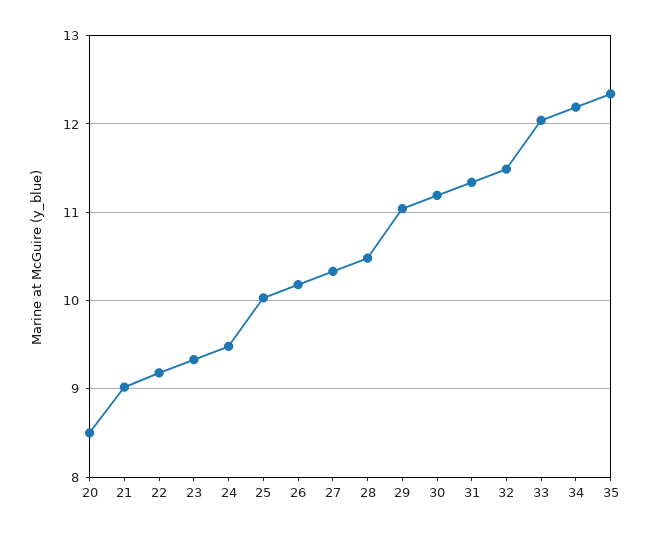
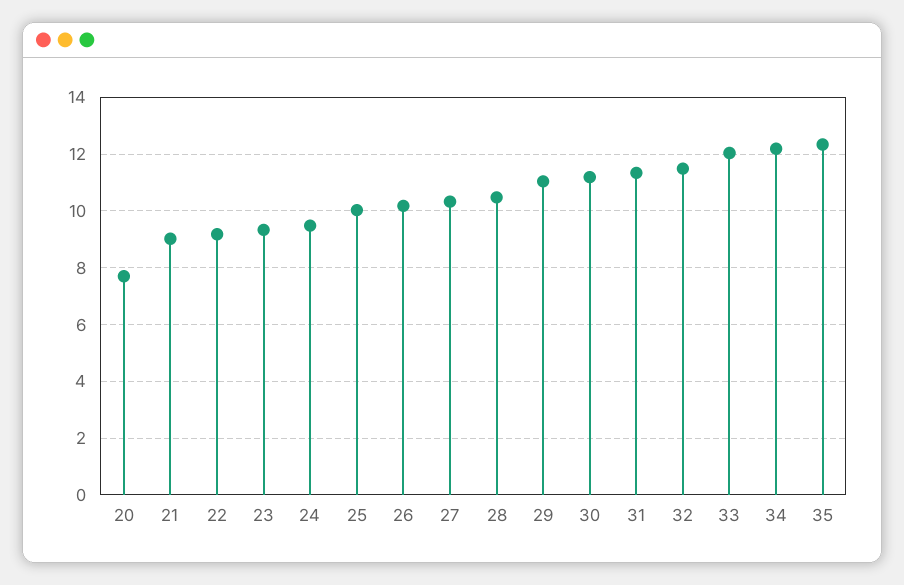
  {
-   "20": 8.5,
+   "20": 7.75,
    "21": 9,
    "22": 9.2,
    "23": 9.3,
    "24": 9.5,
    "25": 10,
    "26": 10.2,
    "27": 10.3,
    "28": 10.5,
    "29": 11,
    "30": 11.2,
    "31": 11.3,
    "32": 11.5,
    "33": 12,
    "34": 12.2,
    "35": 12.3
  }

